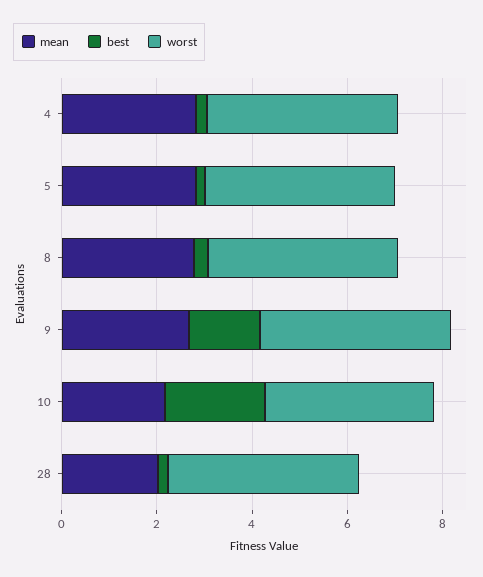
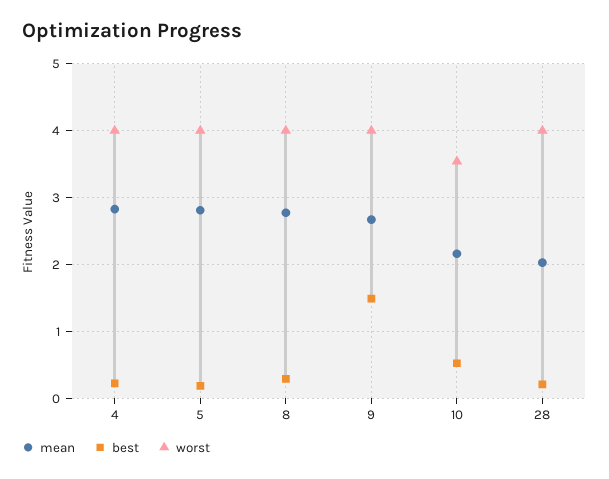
  {
    "mean": {
      "4": 2.8,
      "5": 2.8,
      "8": 2.8,
      "9": 2.7,
      "10": 2.2,
      "28": 2
    },
    "best": {
      "4": 0.2,
      "5": 0.2,
      "8": 0.3,
      "9": 1.5,
-     "10": 2,
+     "10": 0.5,
      "28": 0.2
    },
    "worst": {
      "4": 4,
      "5": 4,
      "8": 4,
      "9": 4,
      "10": 3.5,
      "28": 4
    }
  }

